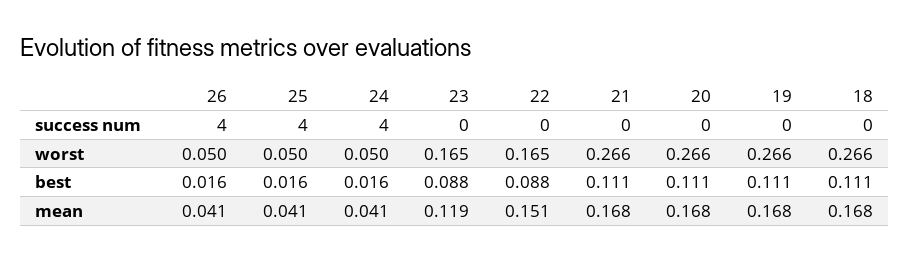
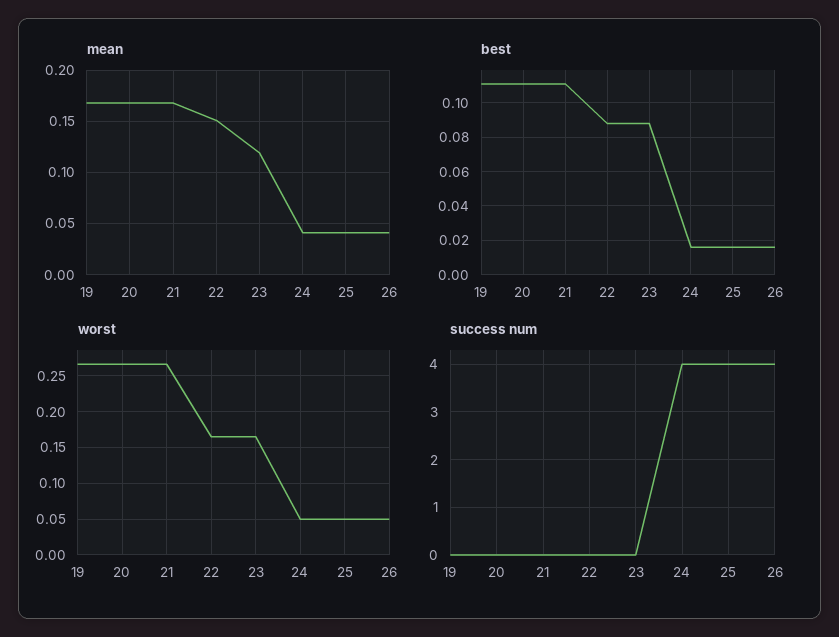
  {
    "success num": {
      "26": 4,
      "25": 4,
      "24": 4,
      "23": 0,
      "22": 0,
      "21": 0,
      "20": 0,
-     "19": 0,
+     "19": 0
-     "18": 0
    },
    "worst": {
      "26": 0.05,
      "25": 0.05,
      "24": 0.05,
      "23": 0.165,
      "22": 0.165,
      "21": 0.266,
      "20": 0.266,
-     "19": 0.266,
+     "19": 0.266
-     "18": 0.266
    },
    "best": {
      "26": 0.016,
      "25": 0.016,
      "24": 0.016,
      "23": 0.088,
      "22": 0.088,
      "21": 0.111,
      "20": 0.111,
-     "19": 0.111,
+     "19": 0.111
-     "18": 0.111
    },
    "mean": {
      "26": 0.041,
      "25": 0.041,
      "24": 0.041,
      "23": 0.119,
      "22": 0.151,
      "21": 0.168,
      "20": 0.168,
-     "19": 0.168,
+     "19": 0.168
-     "18": 0.168
    }
  }

